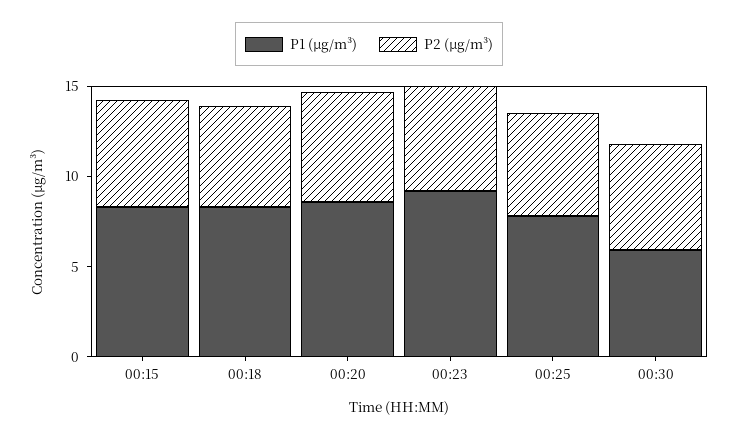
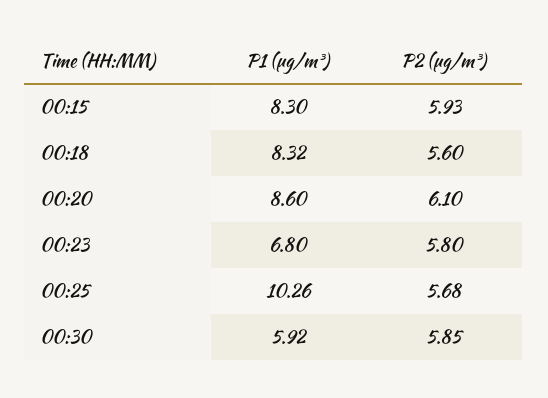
  {
    "P1 (μg/m³)": {
      "00:15": 8.3,
      "00:18": 8.32,
      "00:20": 8.6,
-     "00:23": 9,
+     "00:23": 6.8,
-     "00:25": 8,
+     "00:25": 10.26,
      "00:30": 5.92
    },
    "P2 (μg/m³)": {
      "00:15": 5.93,
      "00:18": 5.6,
      "00:20": 6.1,
      "00:23": 5.8,
      "00:25": 5.68,
      "00:30": 5.85
    }
  }

